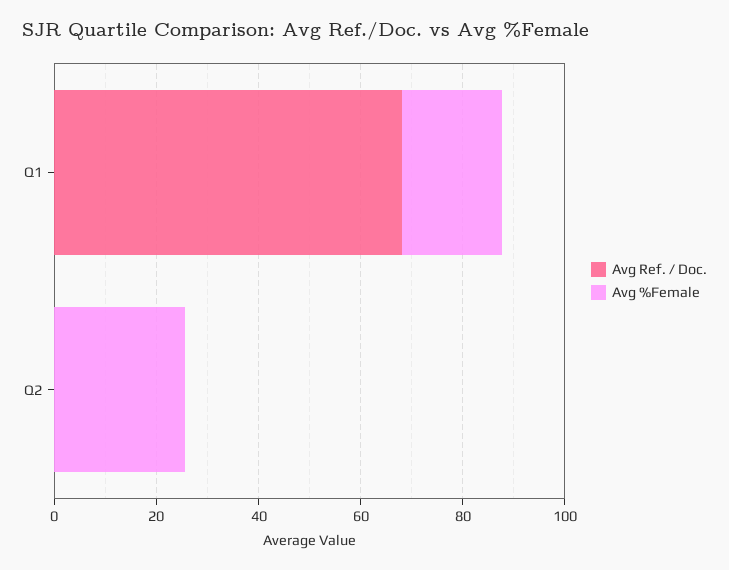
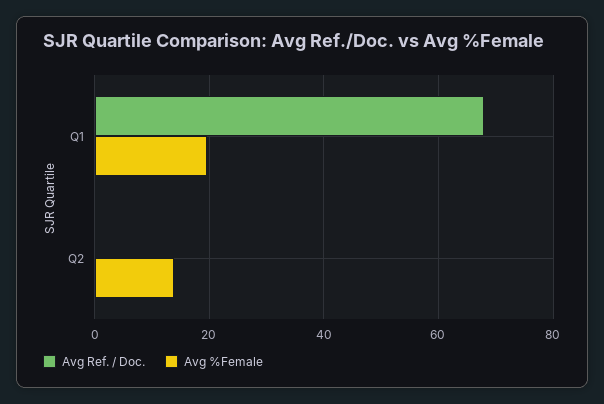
  {
    "Avg Ref. / Doc.": {
      "Q1": 68,
      "Q2": 0
    },
    "Avg %Female": {
      "Q1": 20,
-     "Q2": 25
+     "Q2": 14
    }
  }

